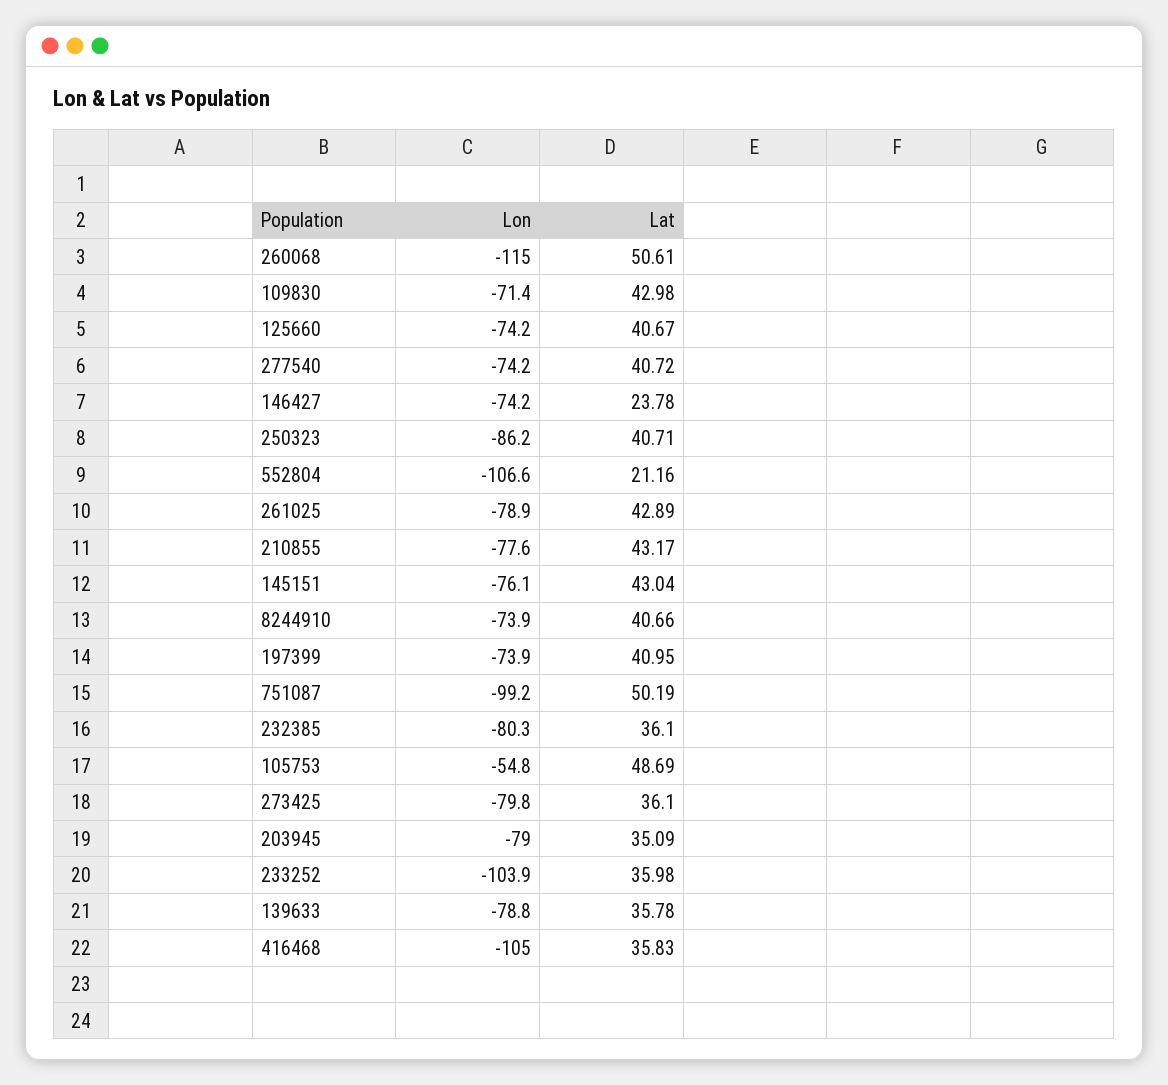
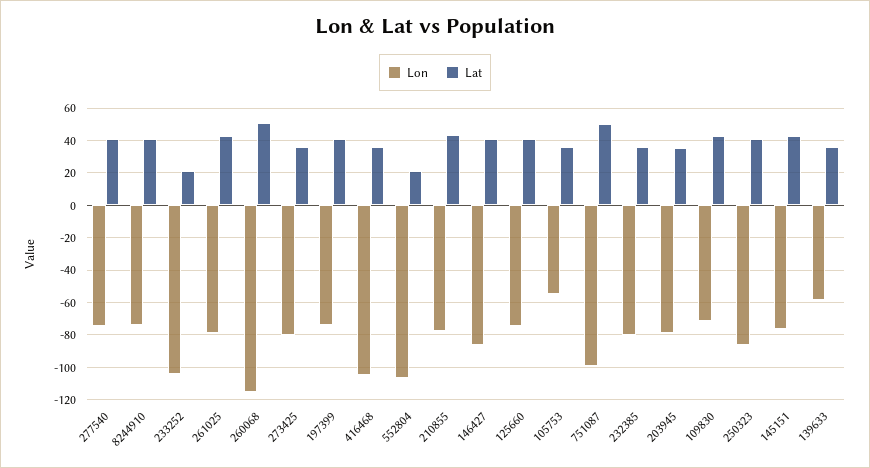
  {
    "Lon": {
      "260068": -115,
      "109830": -71.4,
      "125660": -74.2,
      "277540": -74.2,
-     "146427": -74.2,
+     "146427": -85,
      "250323": -86.2,
      "552804": -106.6,
      "261025": -78.9,
      "210855": -77.6,
      "145151": -76.1,
      "8244910": -73.9,
      "197399": -73.9,
      "751087": -99.2,
      "232385": -80.3,
      "105753": -54.8,
      "273425": -79.8,
      "203945": -79,
      "233252": -103.9,
-     "139633": -78.8,
+     "139633": -60,
      "416468": -105
    },
    "Lat": {
      "260068": 50.61,
      "109830": 42.98,
      "125660": 40.67,
      "277540": 40.72,
-     "146427": 23.78,
+     "146427": 40,
      "250323": 40.71,
      "552804": 21.16,
      "261025": 42.89,
      "210855": 43.17,
      "145151": 43.04,
      "8244910": 40.66,
      "197399": 40.95,
      "751087": 50.19,
      "232385": 36.1,
-     "105753": 48.69,
+     "105753": 35,
      "273425": 36.1,
      "203945": 35.09,
-     "233252": 35.98,
+     "233252": 20,
      "139633": 35.78,
      "416468": 35.83
    }
  }

